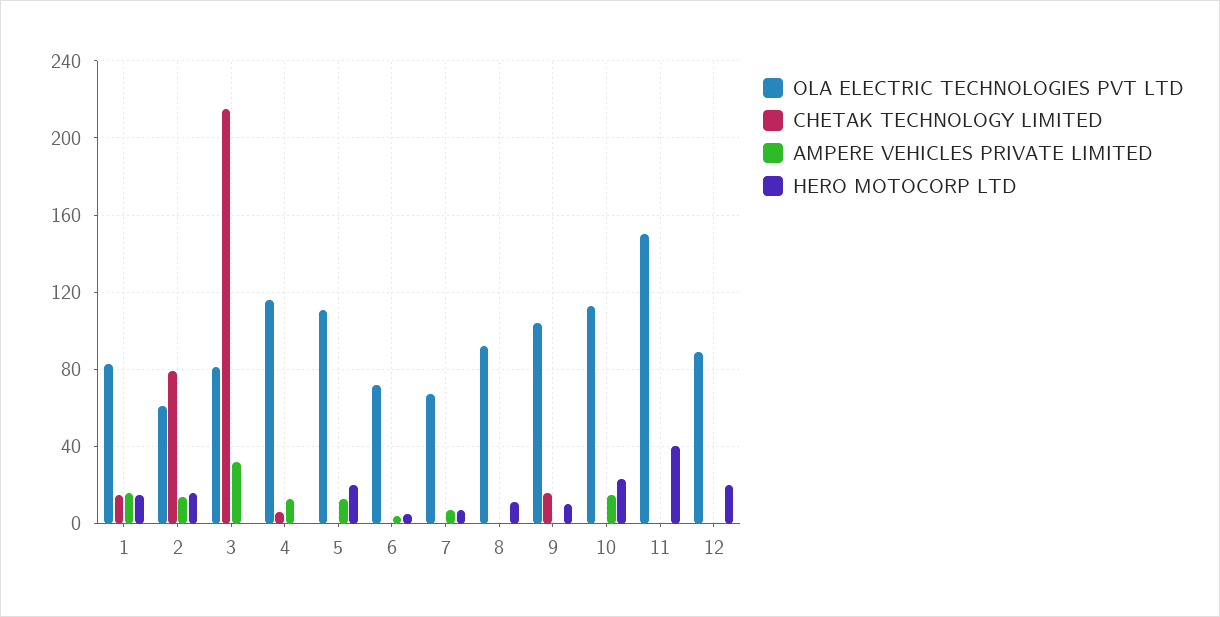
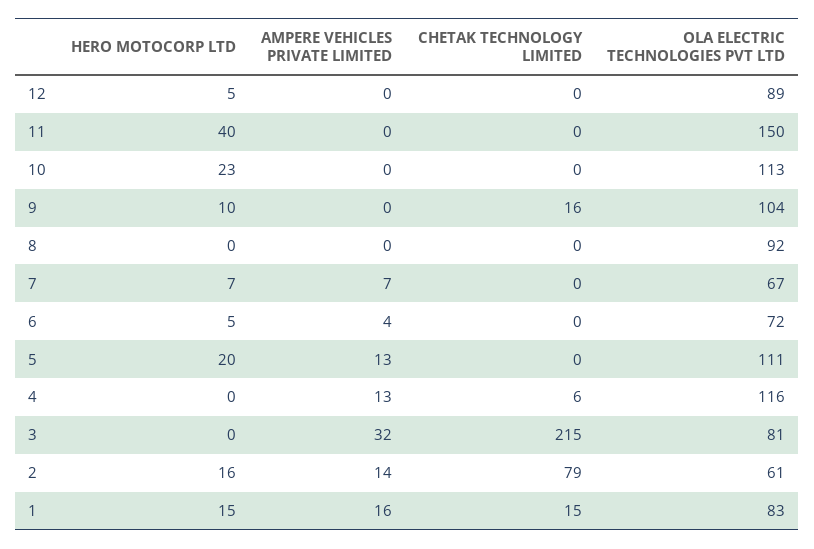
  {
    "OLA ELECTRIC TECHNOLOGIES PVT LTD": {
      "1": 83,
      "2": 61,
      "3": 81,
      "4": 116,
      "5": 111,
      "6": 72,
      "7": 67,
      "8": 92,
      "9": 104,
      "10": 113,
      "11": 150,
      "12": 89
    },
    "CHETAK TECHNOLOGY LIMITED": {
      "1": 15,
      "2": 79,
      "3": 215,
      "4": 6,
      "5": 0,
      "6": 0,
      "7": 0,
      "8": 0,
      "9": 16,
      "10": 0,
      "11": 0,
      "12": 0
    },
    "AMPERE VEHICLES PRIVATE LIMITED": {
      "1": 16,
      "2": 14,
      "3": 32,
      "4": 13,
      "5": 13,
      "6": 4,
      "7": 7,
      "8": 0,
      "9": 0,
-     "10": 15,
+     "10": 0,
      "11": 0,
      "12": 0
    },
    "HERO MOTOCORP LTD": {
      "1": 15,
      "2": 16,
      "3": 0,
      "4": 0,
      "5": 20,
      "6": 5,
      "7": 7,
-     "8": 10,
+     "8": 0,
      "9": 10,
      "10": 23,
      "11": 40,
-     "12": 20
+     "12": 5
    }
  }

